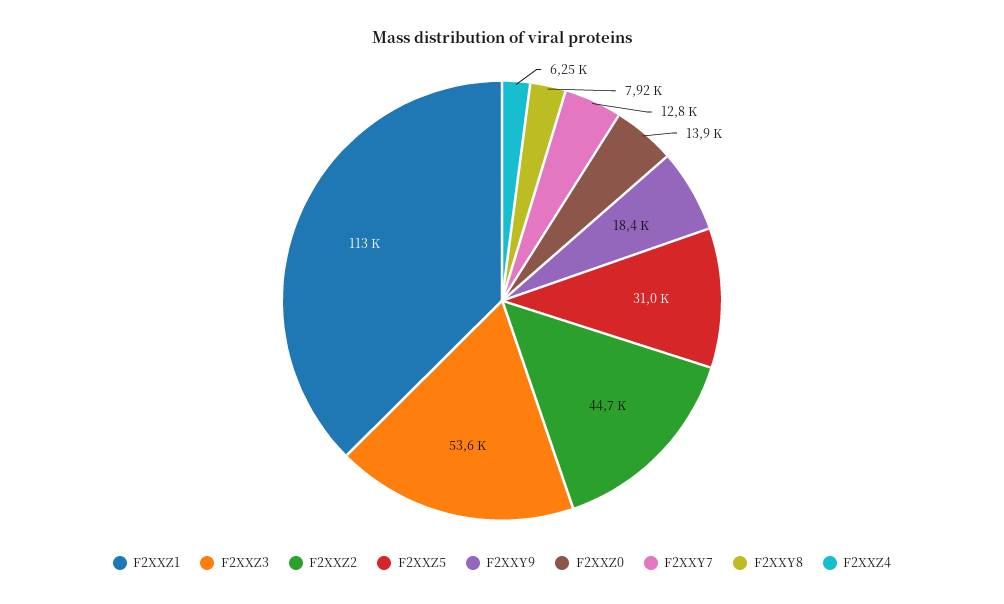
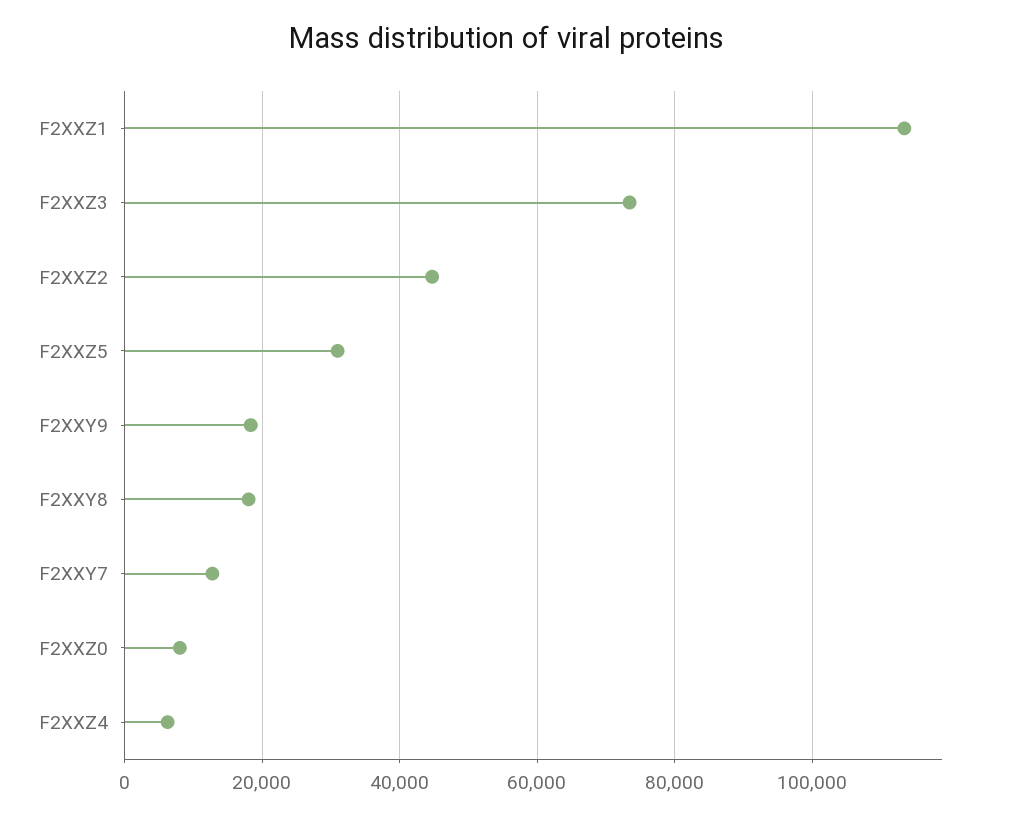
  {
    "F2XXZ1": 113000,
-   "F2XXZ3": 53600,
+   "F2XXZ3": 74000,
    "F2XXZ2": 44700,
    "F2XXZ5": 31000,
    "F2XXY9": 18400,
-   "F2XXZ0": 13900,
+   "F2XXZ0": 8000,
    "F2XXY7": 12800,
-   "F2XXY8": 7920,
+   "F2XXY8": 18000,
    "F2XXZ4": 6250
  }

